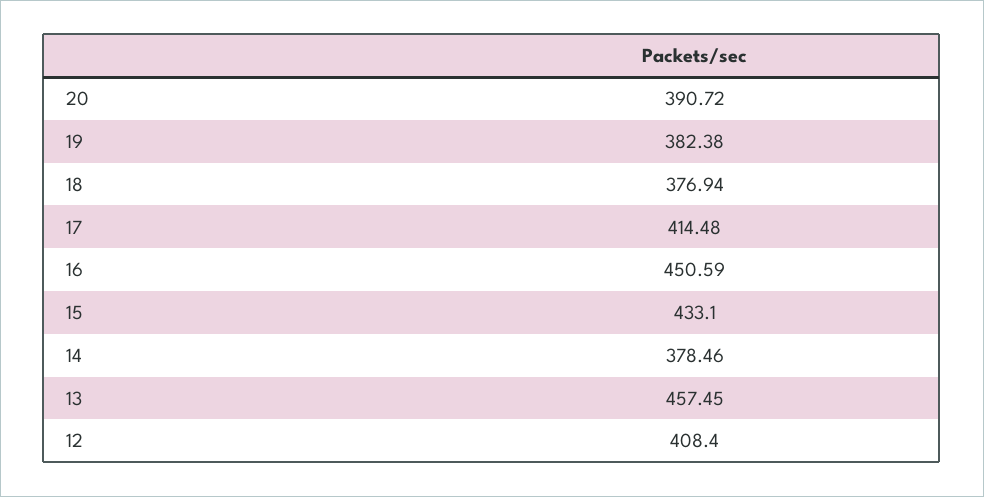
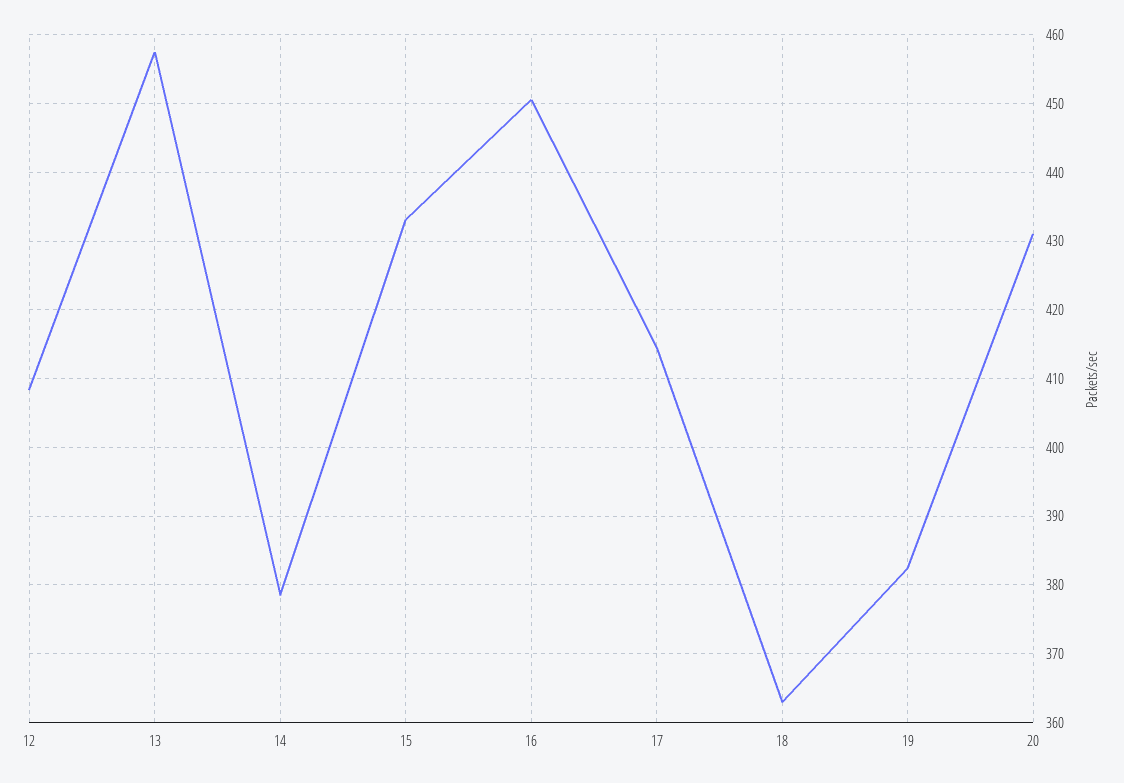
  {
-   "20": 390.72,
+   "20": 431,
    "19": 382.38,
-   "18": 376.94,
+   "18": 363,
    "17": 414.48,
    "16": 450.59,
    "15": 433.1,
    "14": 378.46,
    "13": 457.45,
    "12": 408.4
  }

